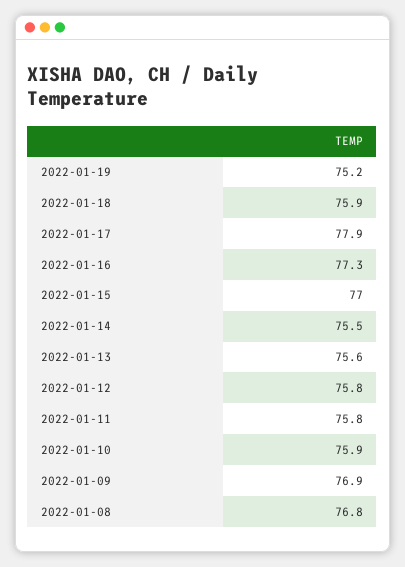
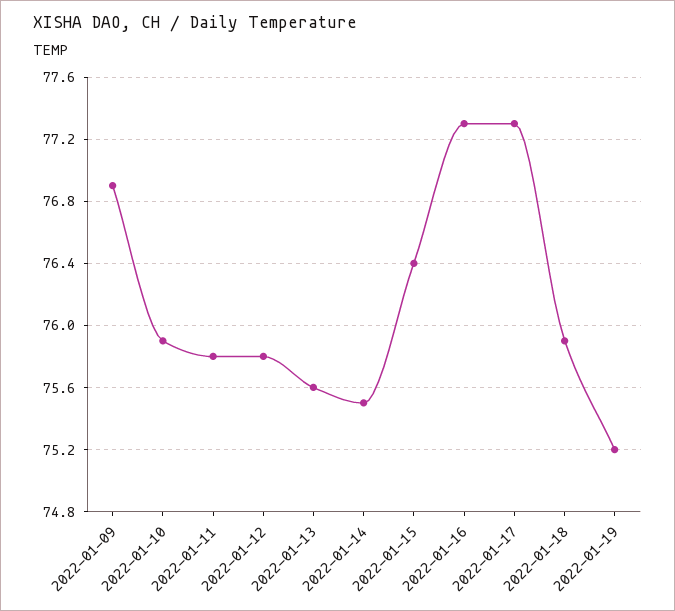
  {
    "2022-01-19": 75.2,
    "2022-01-18": 75.9,
-   "2022-01-17": 77.9,
+   "2022-01-17": 77.3,
    "2022-01-16": 77.3,
-   "2022-01-15": 77,
+   "2022-01-15": 76.4,
    "2022-01-14": 75.5,
    "2022-01-13": 75.6,
    "2022-01-12": 75.8,
    "2022-01-11": 75.8,
    "2022-01-10": 75.9,
-   "2022-01-09": 76.9,
+   "2022-01-09": 76.9
-   "2022-01-08": 76.8
  }

